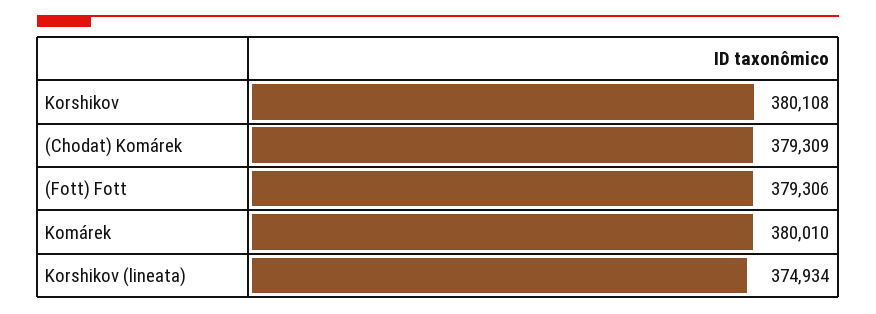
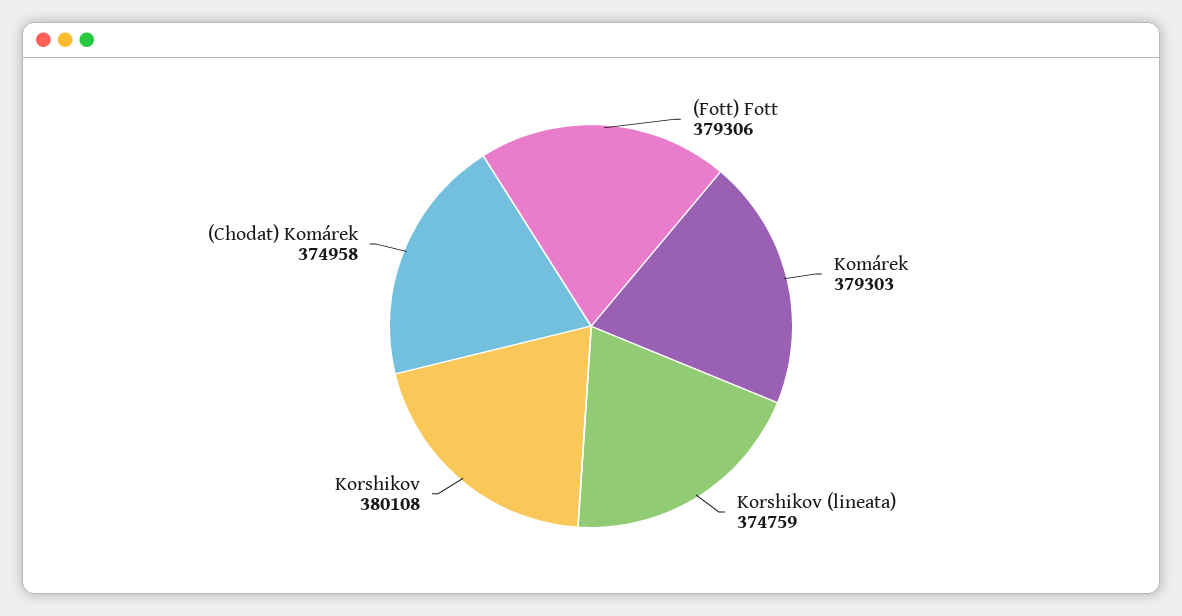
  {
    "Korshikov": 380108,
-   "(Chodat) Komárek": 379309,
+   "(Chodat) Komárek": 374958,
    "(Fott) Fott": 379306,
-   "Komárek": 380010,
+   "Komárek": 379303,
-   "Korshikov (lineata)": 374934
+   "Korshikov (lineata)": 374759
  }

